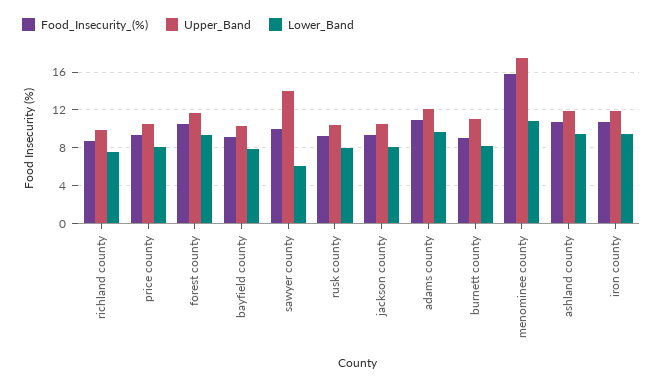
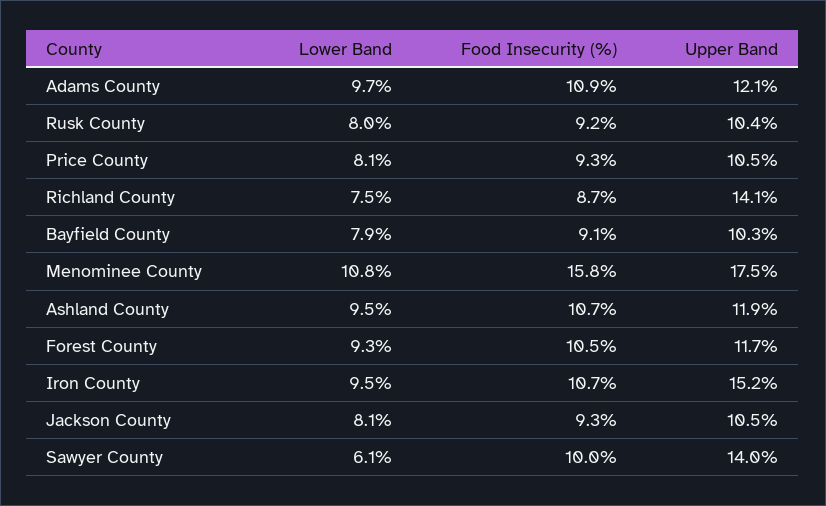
  {
    "Food_Insecurity_(%)": {
      "richland county": 8.7,
      "price county": 9.3,
      "forest county": 10.5,
      "bayfield county": 9.1,
      "sawyer county": 10,
      "rusk county": 9.2,
      "jackson county": 9.3,
      "adams county": 10.9,
-     "burnett county": 9,
      "menominee county": 15.8,
      "ashland county": 10.7,
      "iron county": 10.7
    },
    "Upper_Band": {
-     "richland county": 10,
+     "richland county": 14.1,
      "price county": 10.5,
      "forest county": 11.7,
      "bayfield county": 10.3,
      "sawyer county": 14,
      "rusk county": 10.4,
      "jackson county": 10.5,
      "adams county": 12.1,
-     "burnett county": 11,
      "menominee county": 17.5,
      "ashland county": 11.9,
-     "iron county": 12
+     "iron county": 15.2
    },
    "Lower_Band": {
      "richland county": 7.5,
      "price county": 8.1,
      "forest county": 9.3,
      "bayfield county": 7.9,
      "sawyer county": 6.1,
      "rusk county": 8,
      "jackson county": 8.1,
      "adams county": 9.7,
-     "burnett county": 8,
      "menominee county": 10.8,
      "ashland county": 9.5,
      "iron county": 9.5
    }
  }

